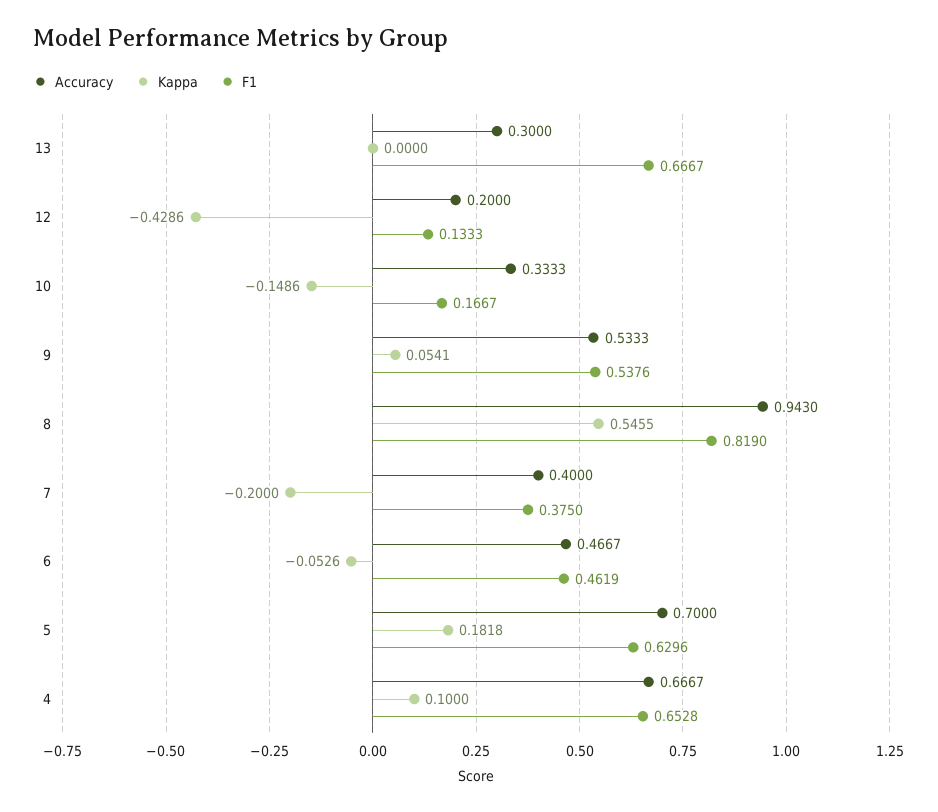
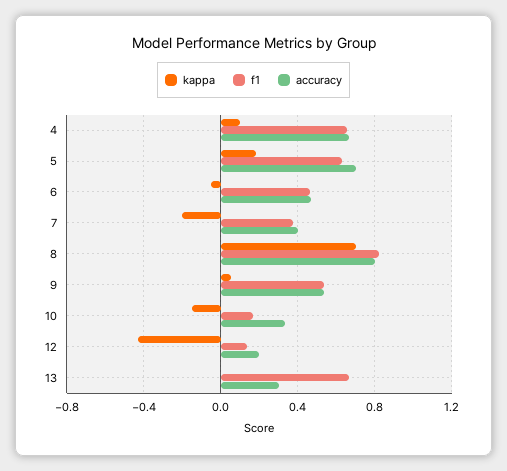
  {
    "Accuracy": {
      "13": 0.3,
      "12": 0.2,
      "10": 0.3333,
      "9": 0.5333,
-     "8": 0.943,
+     "8": 0.8,
      "7": 0.4,
      "6": 0.4667,
      "5": 0.7,
      "4": 0.6667
    },
    "Kappa": {
      "13": 0,
      "12": -0.4286,
      "10": -0.1486,
      "9": 0.0541,
-     "8": 0.5455,
+     "8": 0.7,
      "7": -0.2,
      "6": -0.0526,
      "5": 0.1818,
      "4": 0.1
    },
    "F1": {
      "13": 0.6667,
      "12": 0.1333,
      "10": 0.1667,
      "9": 0.5376,
      "8": 0.819,
      "7": 0.375,
      "6": 0.4619,
      "5": 0.6296,
      "4": 0.6528
    }
  }

